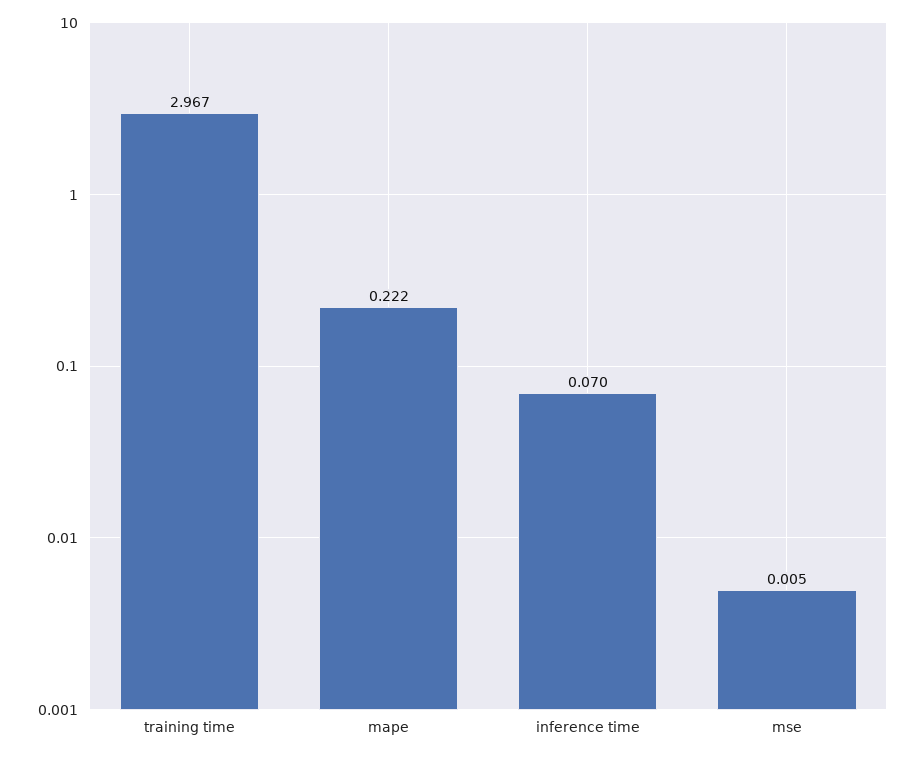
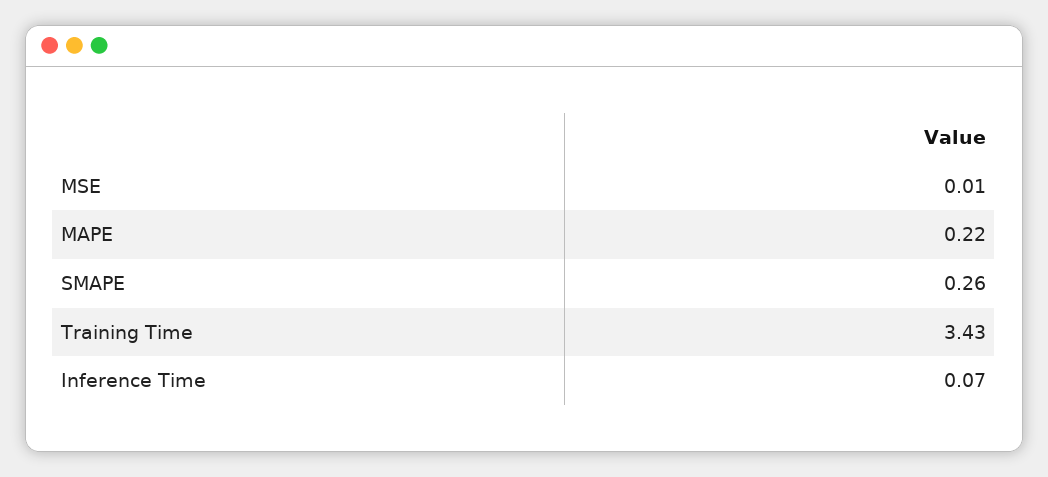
  {
-   "training time": 2.967,
+   "training time": 3.43,
    "mape": 0.222,
    "inference time": 0.07,
-   "mse": 0.005
+   "mse": 0.005,
+   "SMAPE": 0.26
  }

